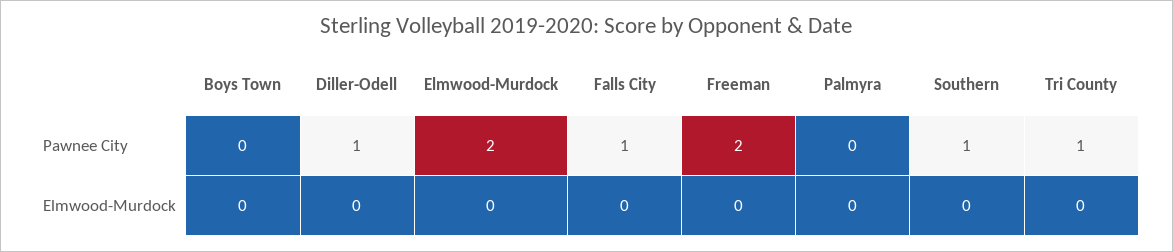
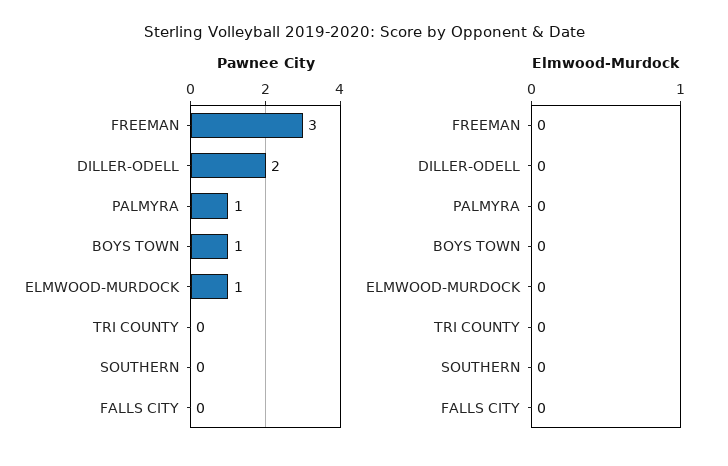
  {
    "Pawnee City": {
-     "Boys Town": 0,
+     "Boys Town": 1,
-     "Diller-Odell": 1,
+     "Diller-Odell": 2,
-     "Elmwood-Murdock": 2,
+     "Elmwood-Murdock": 1,
-     "Falls City": 1,
+     "Falls City": 0,
-     "Freeman": 2,
+     "Freeman": 3,
-     "Palmyra": 0,
+     "Palmyra": 1,
-     "Southern": 1,
+     "Southern": 0,
-     "Tri County": 1
+     "Tri County": 0
    },
    "Elmwood-Murdock": {
      "Boys Town": 0,
      "Diller-Odell": 0,
      "Elmwood-Murdock": 0,
      "Falls City": 0,
      "Freeman": 0,
      "Palmyra": 0,
      "Southern": 0,
      "Tri County": 0
    }
  }

